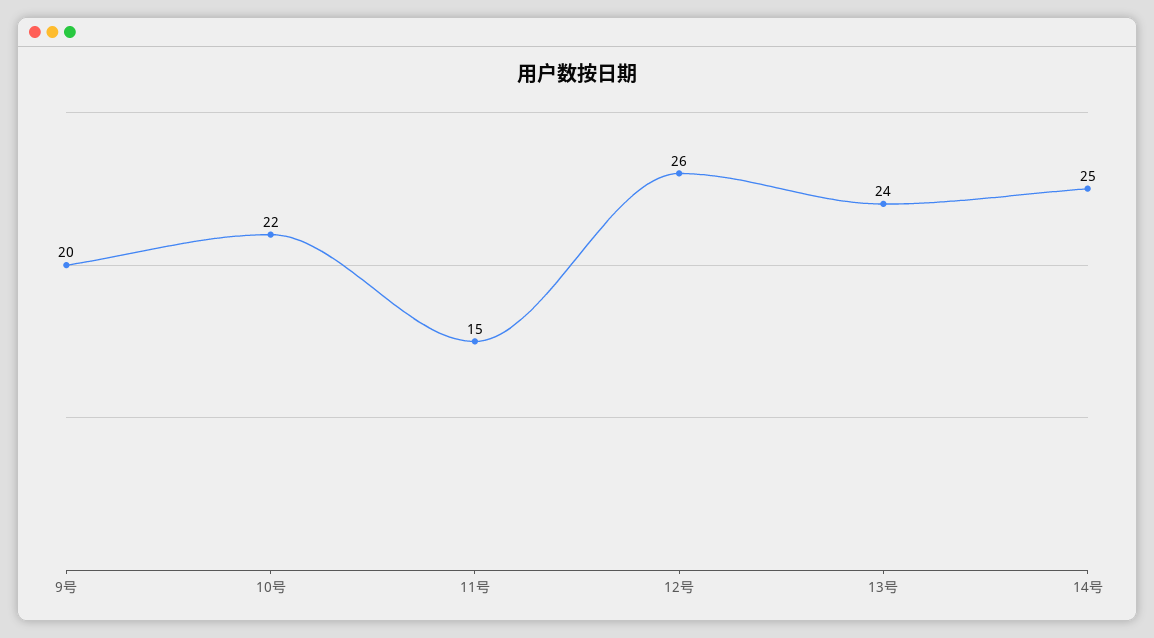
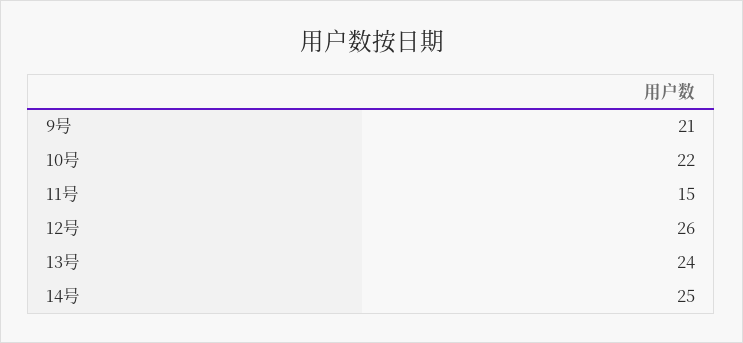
  {
-   "9号": 20,
+   "9号": 21,
    "10号": 22,
    "11号": 15,
    "12号": 26,
    "13号": 24,
    "14号": 25
  }

